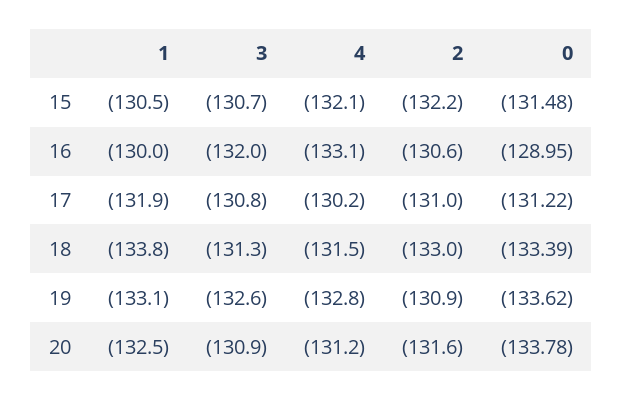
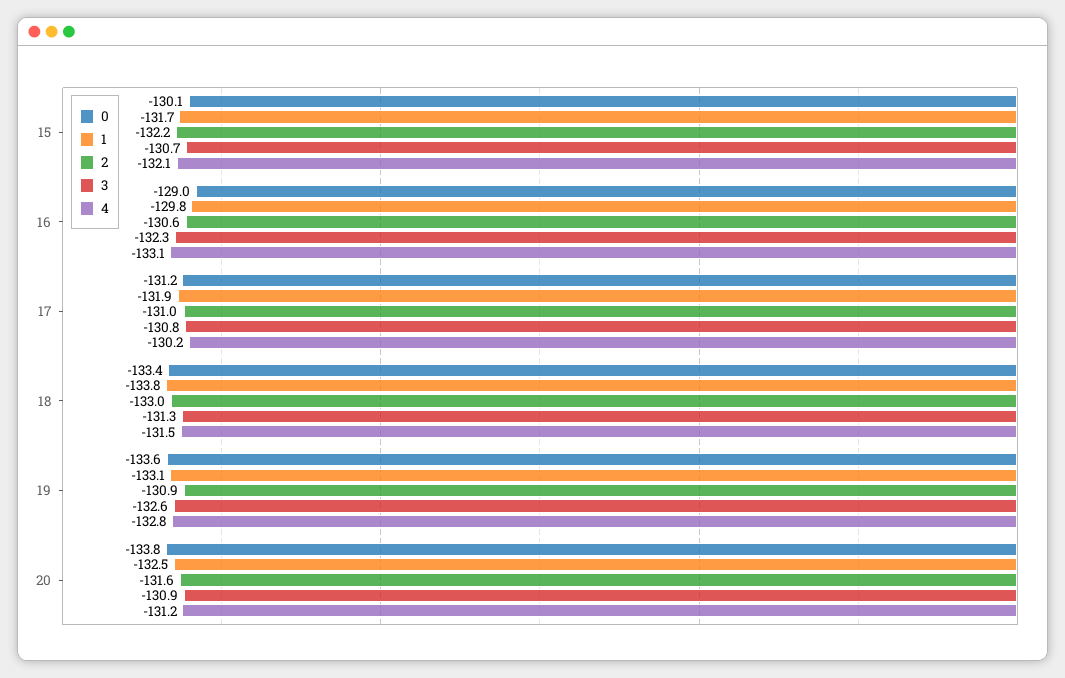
  {
    "1": {
-     "15": -130.5,
+     "15": -131.7,
-     "16": -130,
+     "16": -129.8,
      "17": -131.9,
      "18": -133.8,
      "19": -133.1,
      "20": -132.5
    },
    "3": {
      "15": -130.7,
-     "16": -132,
+     "16": -132.3,
      "17": -130.8,
      "18": -131.3,
      "19": -132.6,
      "20": -130.9
    },
    "4": {
      "15": -132.1,
      "16": -133.1,
      "17": -130.2,
      "18": -131.5,
      "19": -132.8,
      "20": -131.2
    },
    "2": {
      "15": -132.2,
      "16": -130.6,
      "17": -131,
      "18": -133,
      "19": -130.9,
      "20": -131.6
    },
    "0": {
-     "15": -131.48,
+     "15": -130.1,
      "16": -128.95,
      "17": -131.22,
      "18": -133.39,
      "19": -133.62,
      "20": -133.78
    }
  }

